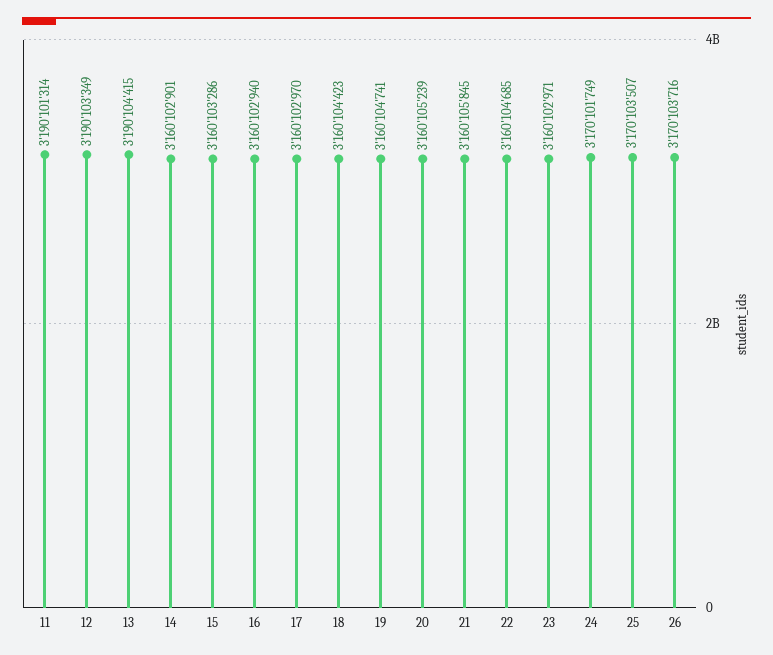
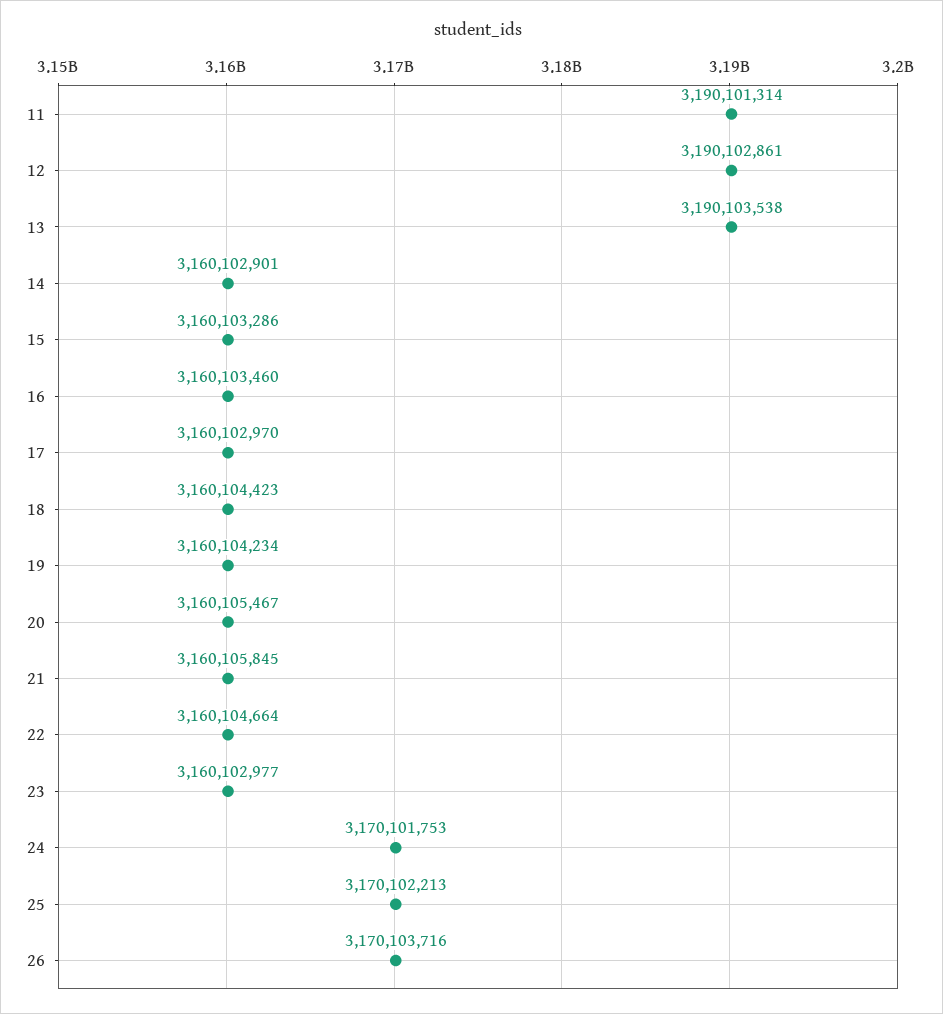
  {
    "11": 3190101314,
-   "12": 3190103349,
+   "12": 3190102861,
-   "13": 3190104415,
+   "13": 3190103538,
    "14": 3160102901,
    "15": 3160103286,
-   "16": 3160102940,
+   "16": 3160103460,
    "17": 3160102970,
    "18": 3160104423,
-   "19": 3160104741,
+   "19": 3160104234,
-   "20": 3160105239,
+   "20": 3160105467,
    "21": 3160105845,
-   "22": 3160104685,
+   "22": 3160104664,
-   "23": 3160102971,
+   "23": 3160102977,
-   "24": 3170101749,
+   "24": 3170101753,
-   "25": 3170103507,
+   "25": 3170102213,
    "26": 3170103716
  }

